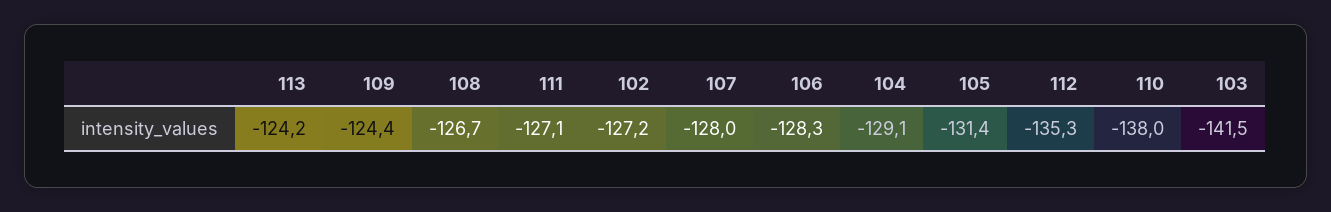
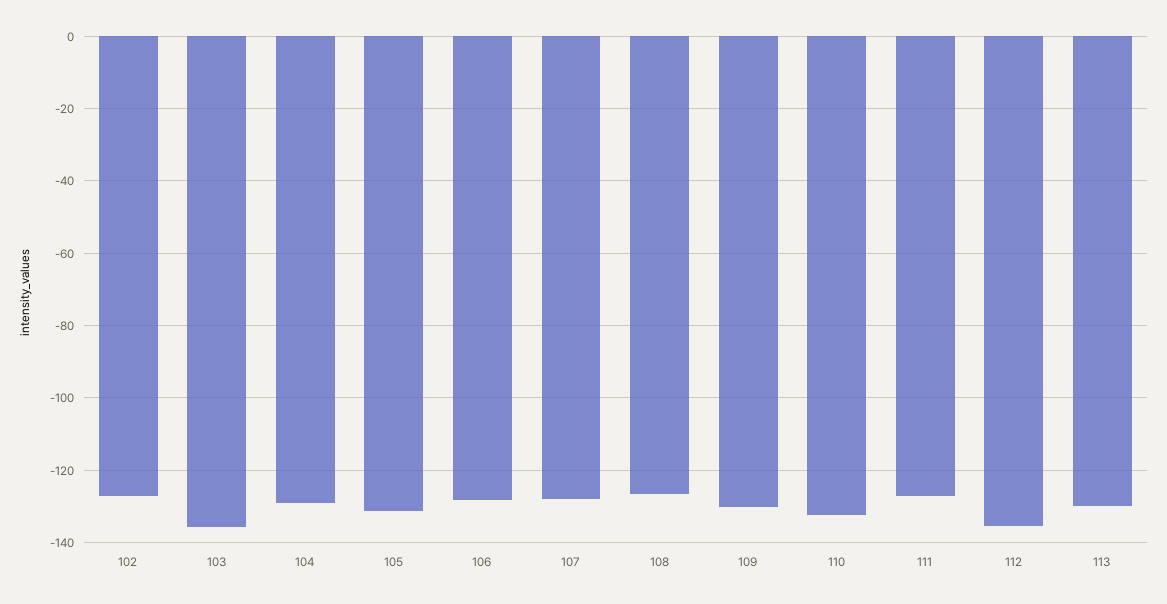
  {
-   "113": -124.2,
+   "113": -130,
-   "109": -124.4,
+   "109": -130,
    "108": -126.7,
    "111": -127.1,
    "102": -127.2,
    "107": -128,
    "106": -128.3,
    "104": -129.1,
    "105": -131.4,
    "112": -135.3,
-   "110": -138,
+   "110": -132,
-   "103": -141.5
+   "103": -136
  }

